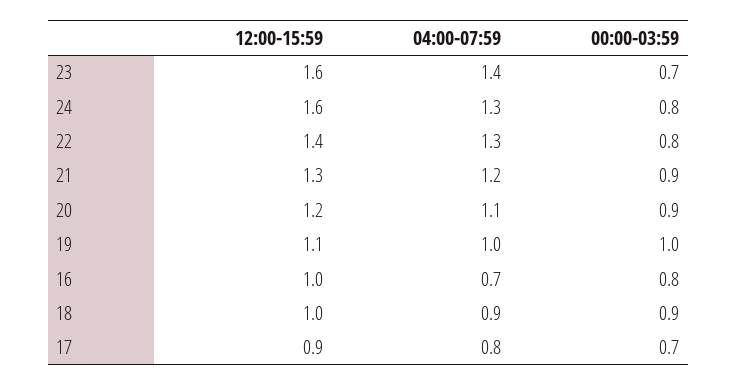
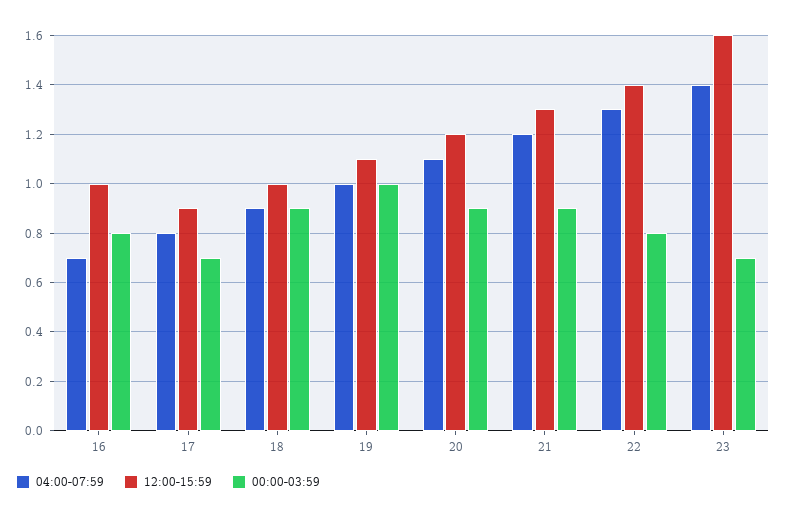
  {
    "12:00-15:59": {
      "23": 1.6,
-     "24": 1.6,
      "22": 1.4,
      "21": 1.3,
      "20": 1.2,
      "19": 1.1,
      "16": 1,
      "18": 1,
      "17": 0.9
    },
    "04:00-07:59": {
      "23": 1.4,
-     "24": 1.3,
      "22": 1.3,
      "21": 1.2,
      "20": 1.1,
      "19": 1,
      "16": 0.7,
      "18": 0.9,
      "17": 0.8
    },
    "00:00-03:59": {
      "23": 0.7,
-     "24": 0.8,
      "22": 0.8,
      "21": 0.9,
      "20": 0.9,
      "19": 1,
      "16": 0.8,
      "18": 0.9,
      "17": 0.7
    }
  }

